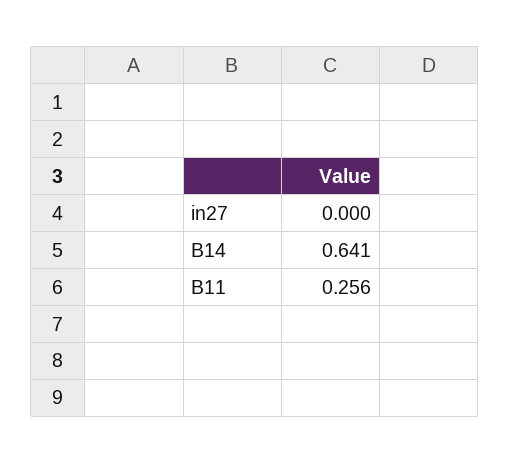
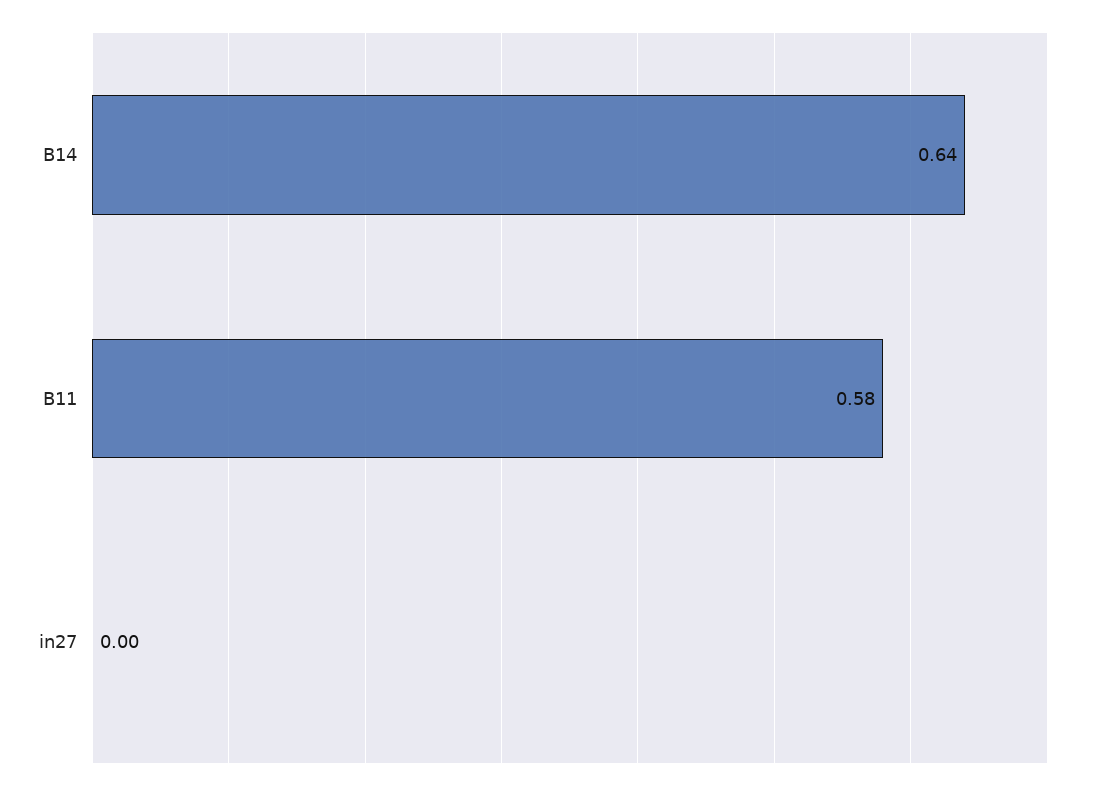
  {
    "in27": 0,
    "B14": 0.641,
-   "B11": 0.256
+   "B11": 0.58
  }

